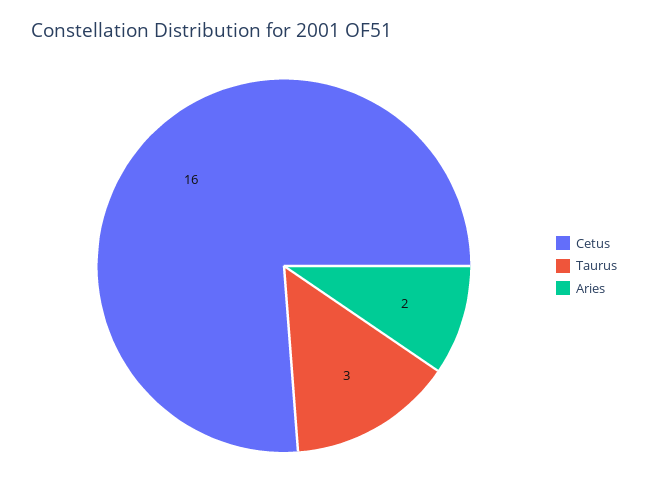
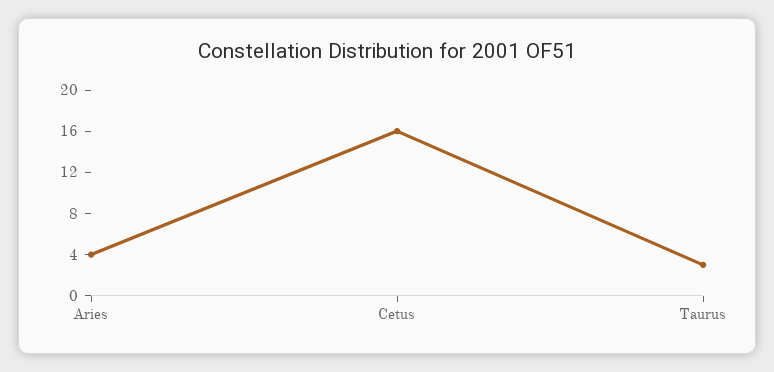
  {
    "Cetus": 16,
    "Taurus": 3,
-   "Aries": 2
+   "Aries": 4
  }

